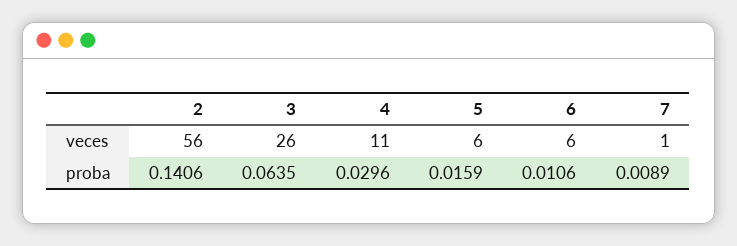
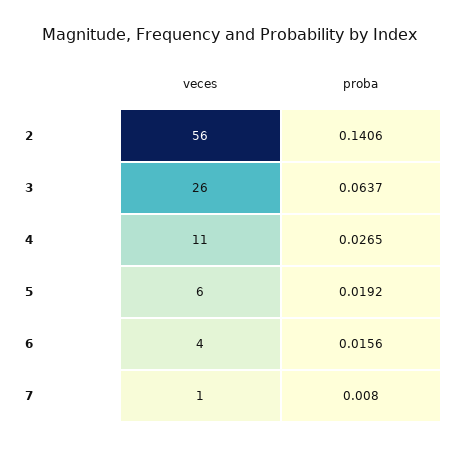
  {
    "2": {
      "veces": 56,
      "proba": 0.1406
    },
    "3": {
      "veces": 26,
-     "proba": 0.0635
+     "proba": 0.0637
    },
    "4": {
      "veces": 11,
-     "proba": 0.0296
+     "proba": 0.0265
    },
    "5": {
      "veces": 6,
-     "proba": 0.0159
+     "proba": 0.0192
    },
    "6": {
-     "veces": 6,
+     "veces": 4,
-     "proba": 0.0106
+     "proba": 0.0156
    },
    "7": {
      "veces": 1,
-     "proba": 0.0089
+     "proba": 0.008
    }
  }

